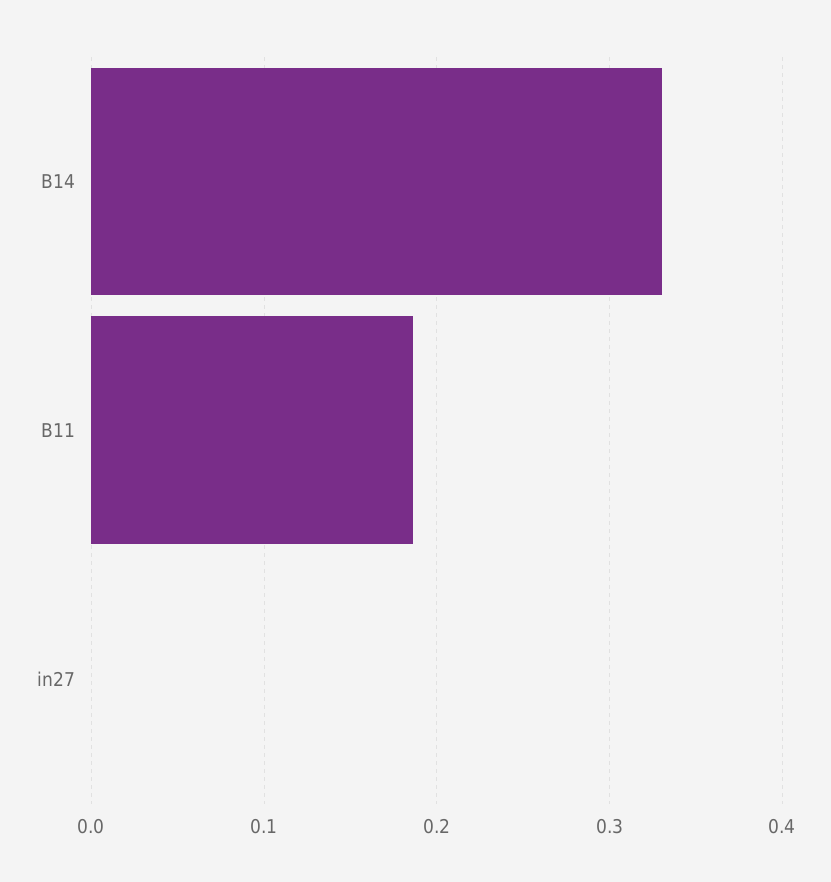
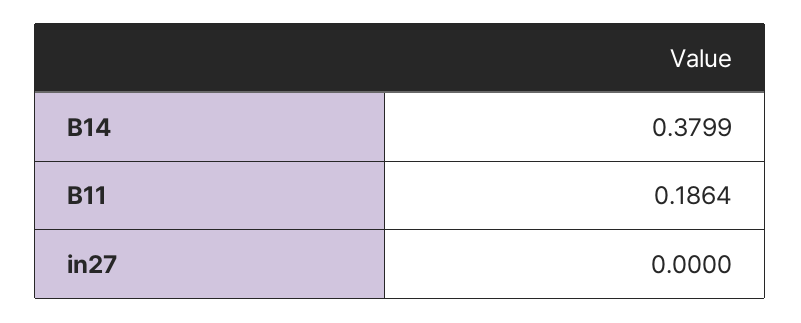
  {
-   "B14": 0.33,
+   "B14": 0.3799,
    "B11": 0.1864,
    "in27": 0
  }

